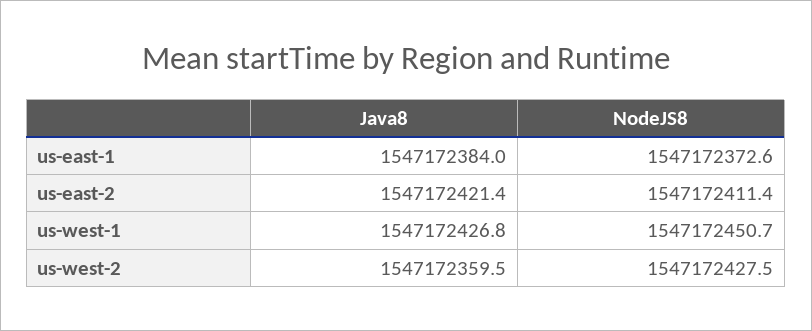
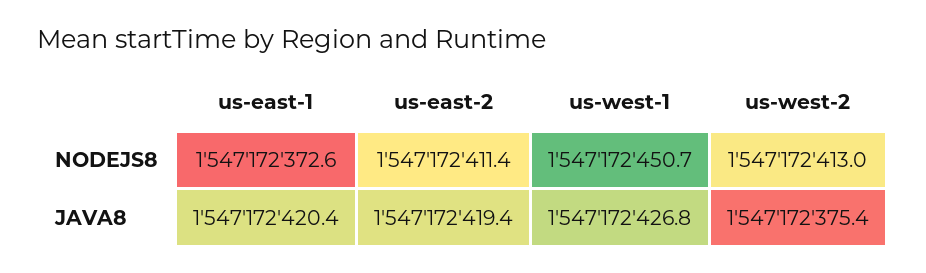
  {
    "Java8": {
-     "us-east-1": 1547172384,
+     "us-east-1": 1547172420.4,
-     "us-east-2": 1547172421.4,
+     "us-east-2": 1547172419.4,
      "us-west-1": 1547172426.8,
-     "us-west-2": 1547172359.5
+     "us-west-2": 1547172375.4
    },
    "NodeJS8": {
      "us-east-1": 1547172372.6,
      "us-east-2": 1547172411.4,
      "us-west-1": 1547172450.7,
-     "us-west-2": 1547172427.5
+     "us-west-2": 1547172413
    }
  }

